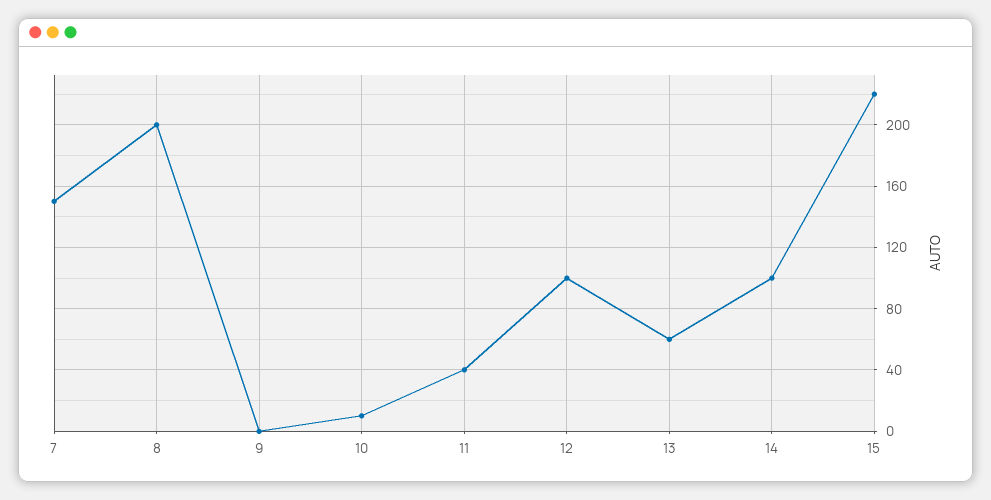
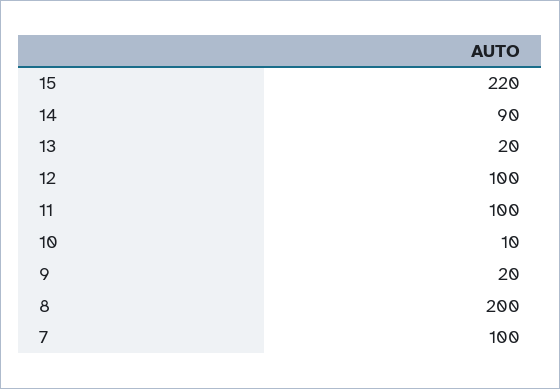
  {
-   "7": 150,
+   "7": 100,
    "8": 200,
-   "9": 0,
+   "9": 20,
    "10": 10,
-   "11": 40,
+   "11": 100,
    "12": 100,
-   "13": 60,
+   "13": 20,
-   "14": 100,
+   "14": 90,
    "15": 220
  }

